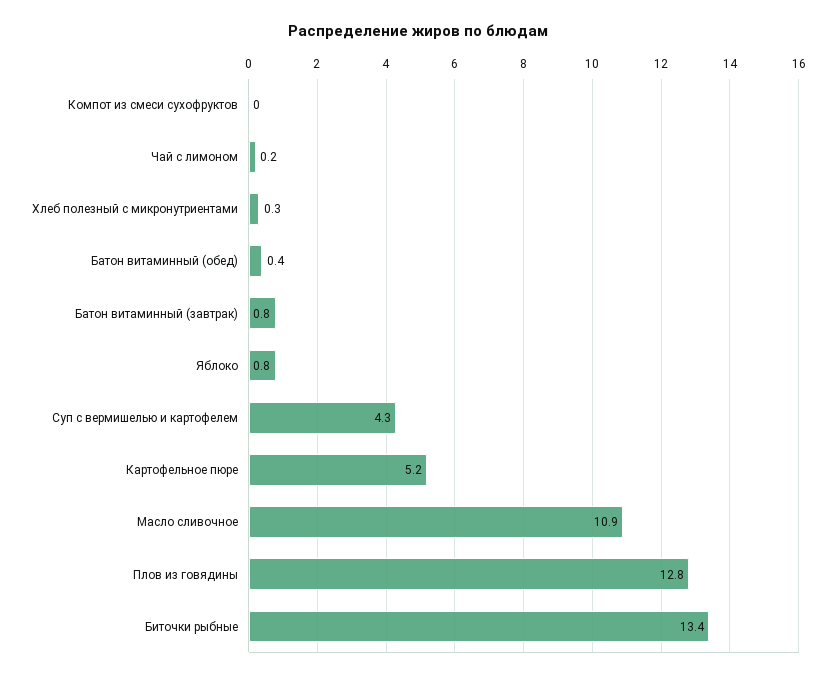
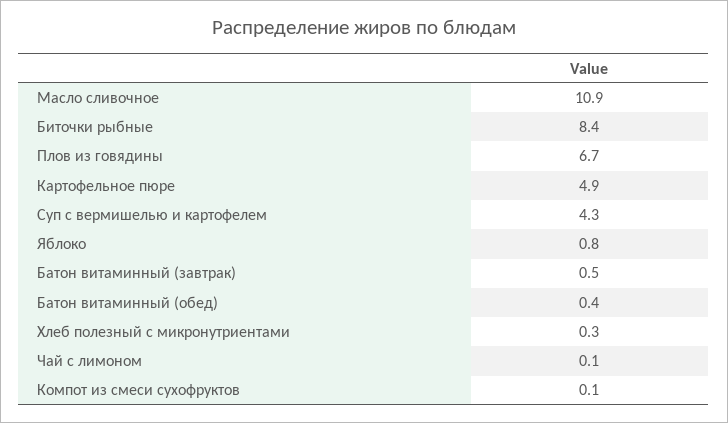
  {
-   "Компот из смеси сухофруктов": 0,
+   "Компот из смеси сухофруктов": 0.1,
-   "Чай с лимоном": 0.2,
+   "Чай с лимоном": 0.1,
    "Хлеб полезный с микронутриентами": 0.3,
    "Батон витаминный (обед)": 0.4,
-   "Батон витаминный (завтрак)": 0.8,
+   "Батон витаминный (завтрак)": 0.5,
    "Яблоко": 0.8,
    "Суп с вермишелью и картофелем": 4.3,
-   "Картофельное пюре": 5.2,
+   "Картофельное пюре": 4.9,
    "Масло сливочное": 10.9,
-   "Плов из говядины": 12.8,
+   "Плов из говядины": 6.7,
-   "Биточки рыбные": 13.4
+   "Биточки рыбные": 8.4
  }

